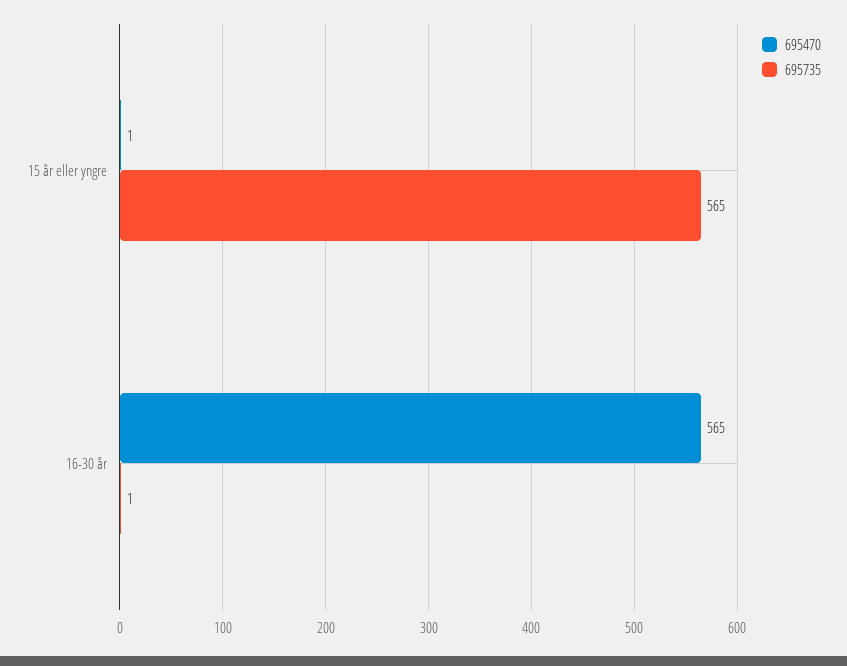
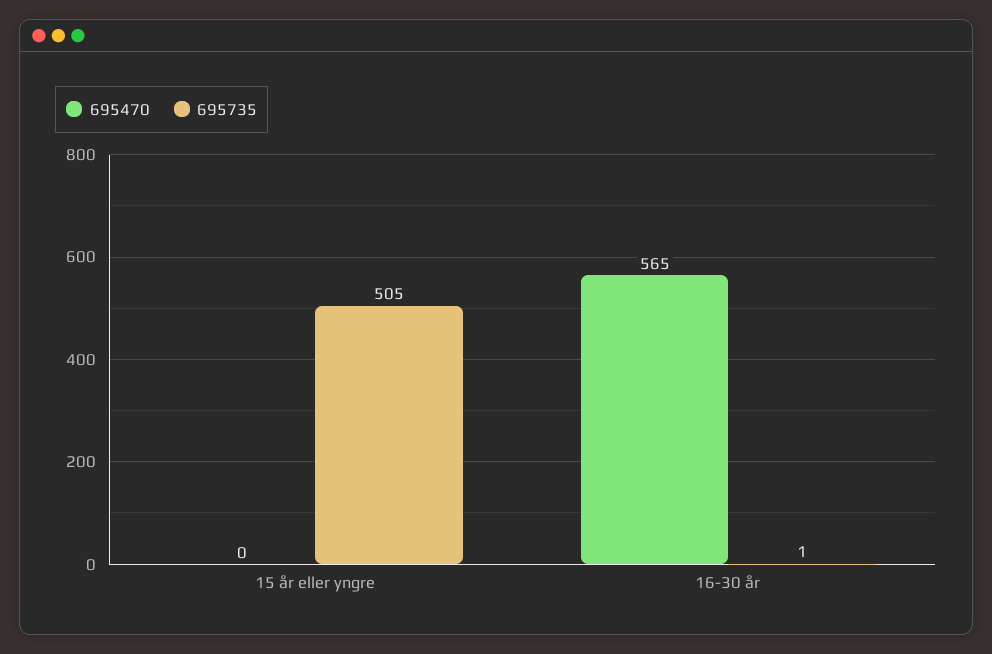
  {
    "695470": {
-     "15 år eller yngre": 1,
+     "15 år eller yngre": 0,
      "16-30 år": 565
    },
    "695735": {
-     "15 år eller yngre": 565,
+     "15 år eller yngre": 505,
      "16-30 år": 1
    }
  }

